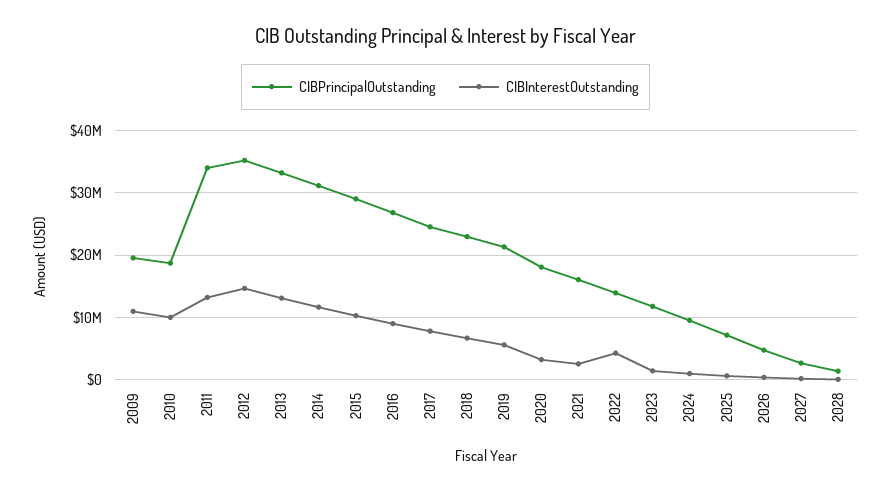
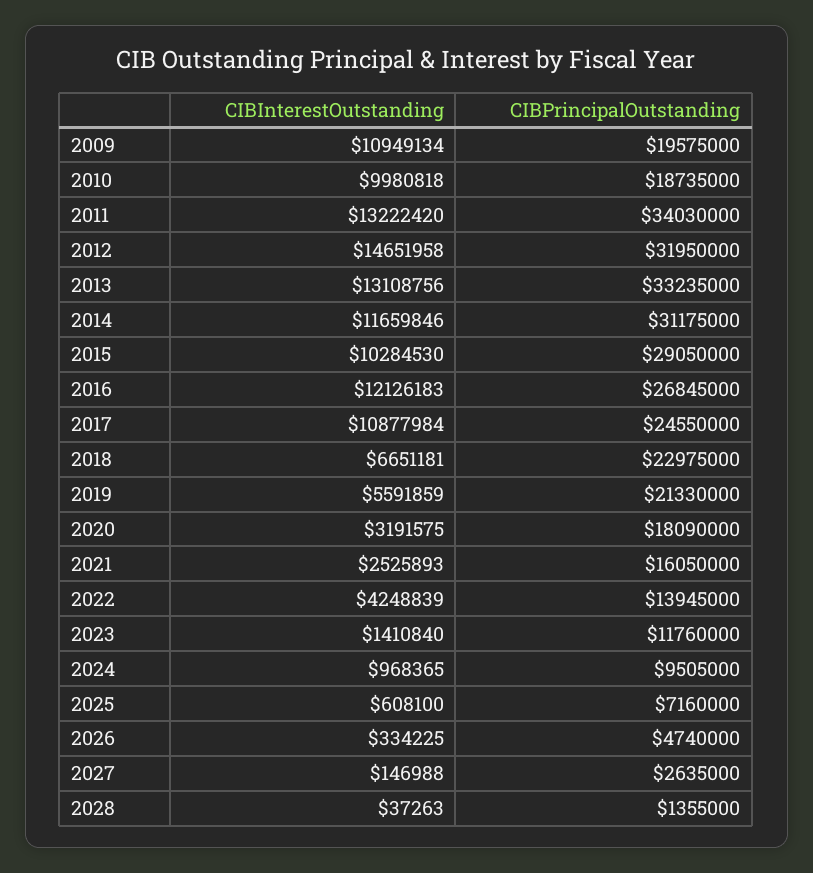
  {
    "CIBPrincipalOutstanding": {
      "2009": 19575000,
      "2010": 18735000,
      "2011": 34030000,
-     "2012": 35000000,
+     "2012": 31950000,
      "2013": 33235000,
      "2014": 31175000,
      "2015": 29050000,
      "2016": 26845000,
      "2017": 24550000,
      "2018": 22975000,
      "2019": 21330000,
      "2020": 18090000,
      "2021": 16050000,
      "2022": 13945000,
      "2023": 11760000,
      "2024": 9505000,
      "2025": 7160000,
      "2026": 4740000,
      "2027": 2635000,
      "2028": 1355000
    },
    "CIBInterestOutstanding": {
      "2009": 10949134,
      "2010": 9980818,
      "2011": 13222420,
      "2012": 14651958,
      "2013": 13108756,
      "2014": 11659846,
      "2015": 10284530,
-     "2016": 9000000,
+     "2016": 12126183,
-     "2017": 8000000,
+     "2017": 10877984,
      "2018": 6651181,
      "2019": 5591859,
      "2020": 3191575,
      "2021": 2525893,
      "2022": 4248839,
      "2023": 1410840,
      "2024": 968365,
      "2025": 608100,
      "2026": 334225,
      "2027": 146988,
      "2028": 37263
    }
  }

